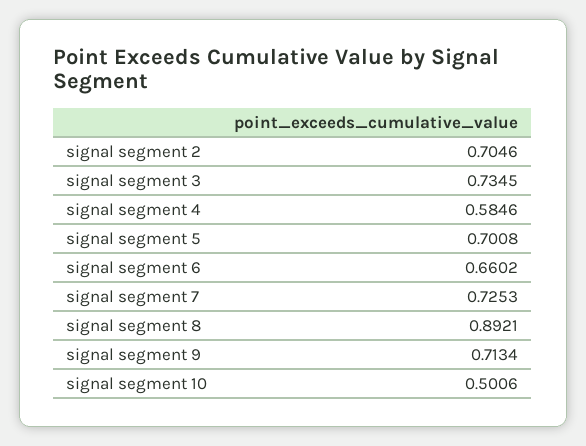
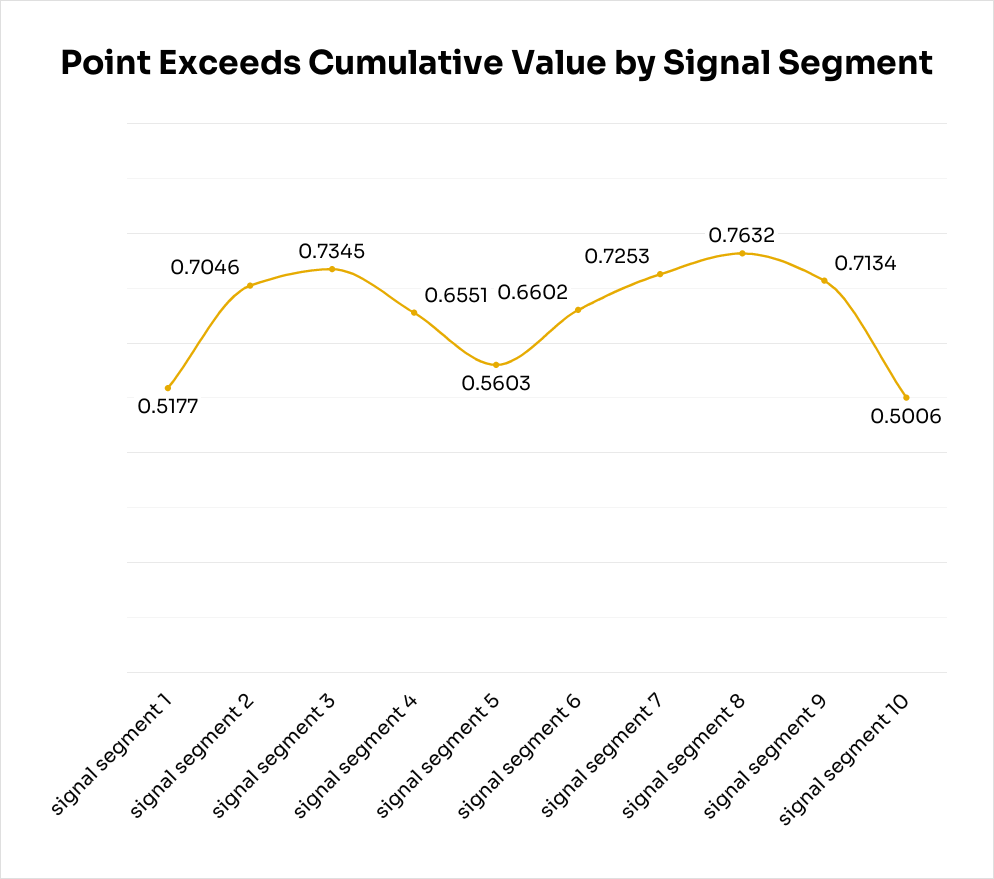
  {
    "signal segment 2": 0.7046,
    "signal segment 3": 0.7345,
-   "signal segment 4": 0.5846,
+   "signal segment 4": 0.6551,
-   "signal segment 5": 0.7008,
+   "signal segment 5": 0.5603,
    "signal segment 6": 0.6602,
    "signal segment 7": 0.7253,
-   "signal segment 8": 0.8921,
+   "signal segment 8": 0.7632,
    "signal segment 9": 0.7134,
-   "signal segment 10": 0.5006
+   "signal segment 10": 0.5006,
+   "signal segment 1": 0.5177
  }

